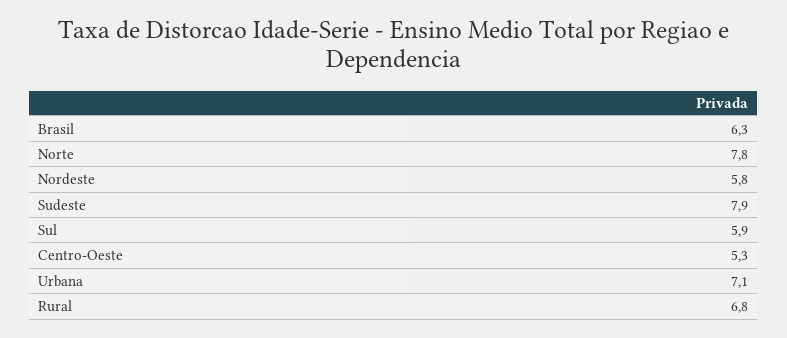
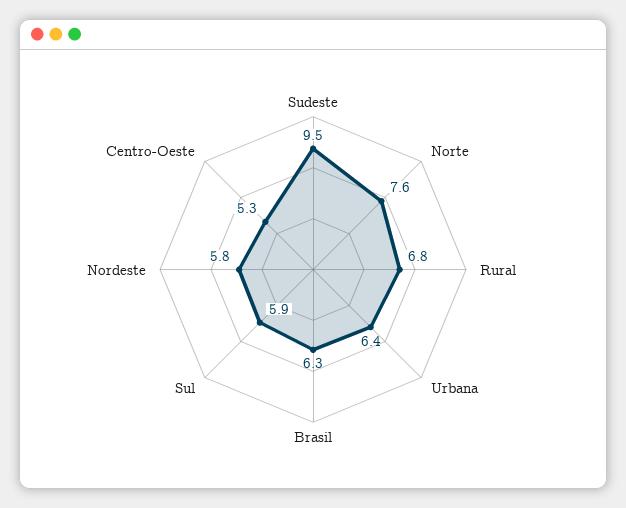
  {
    "Brasil": 6.3,
-   "Norte": 7.8,
+   "Norte": 7.6,
    "Nordeste": 5.8,
-   "Sudeste": 7.9,
+   "Sudeste": 9.5,
    "Sul": 5.9,
    "Centro-Oeste": 5.3,
-   "Urbana": 7.1,
+   "Urbana": 6.4,
    "Rural": 6.8
  }

